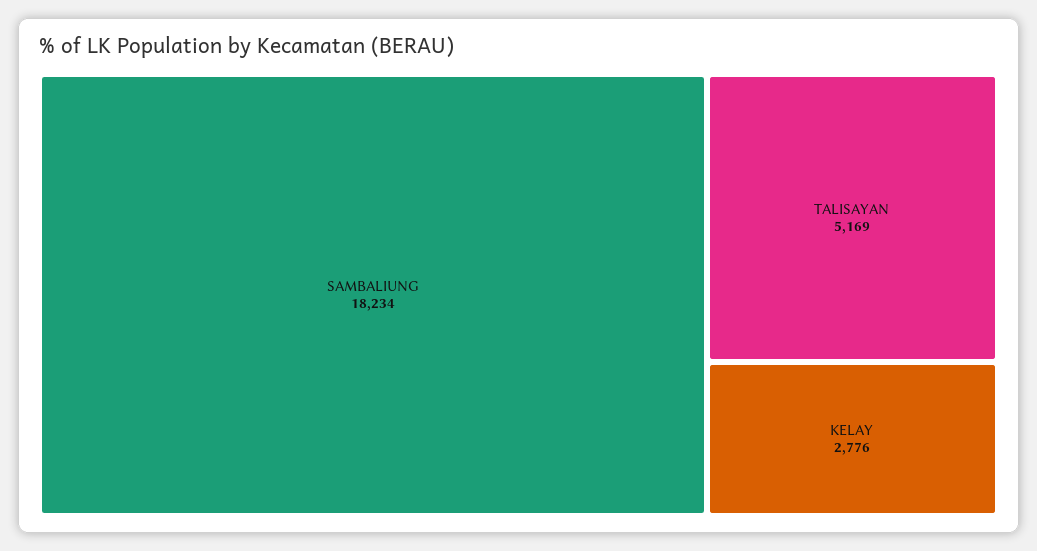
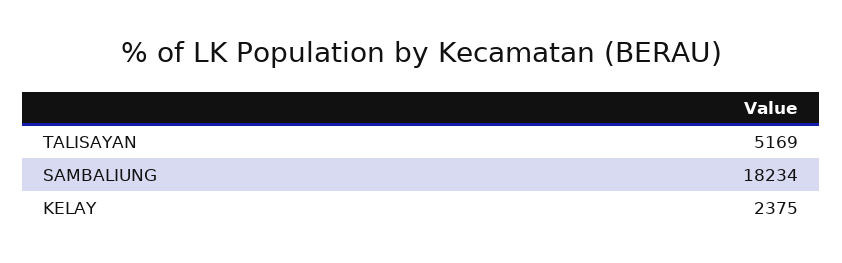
  {
    "SAMBALIUNG": 18234,
    "TALISAYAN": 5169,
-   "KELAY": 2776
+   "KELAY": 2375
  }

